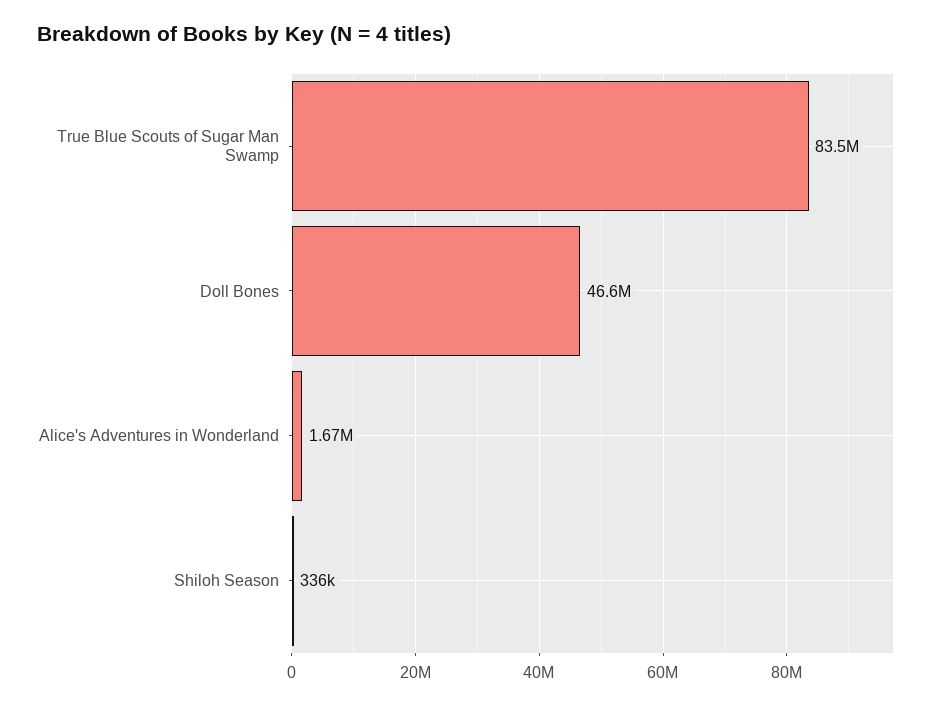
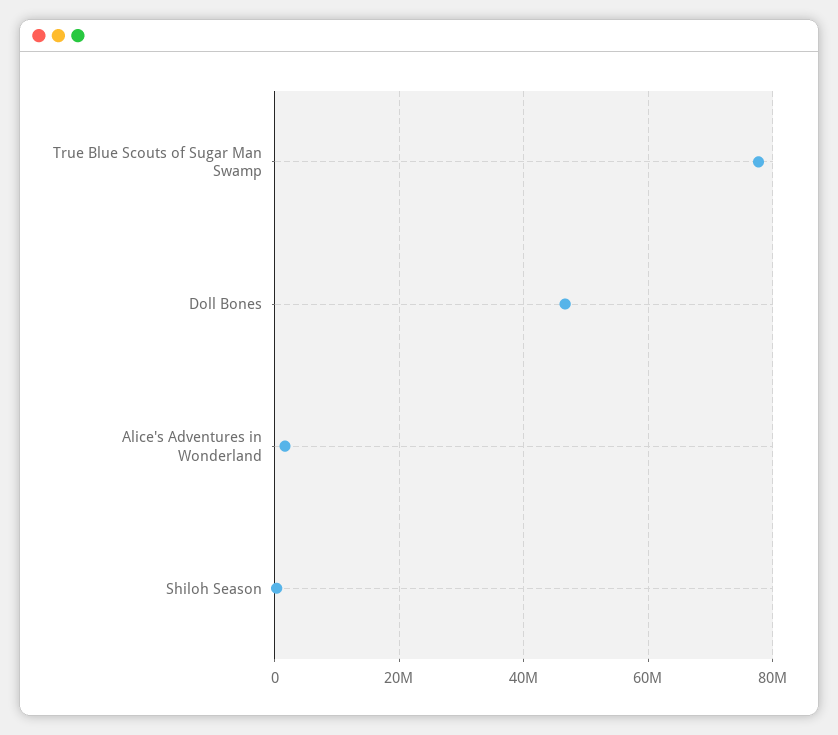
  {
-   "True Blue Scouts of Sugar Man Swamp": 83500000,
+   "True Blue Scouts of Sugar Man Swamp": 78000000,
    "Doll Bones": 46600000,
    "Alice's Adventures in Wonderland": 1670000,
    "Shiloh Season": 336000
  }

